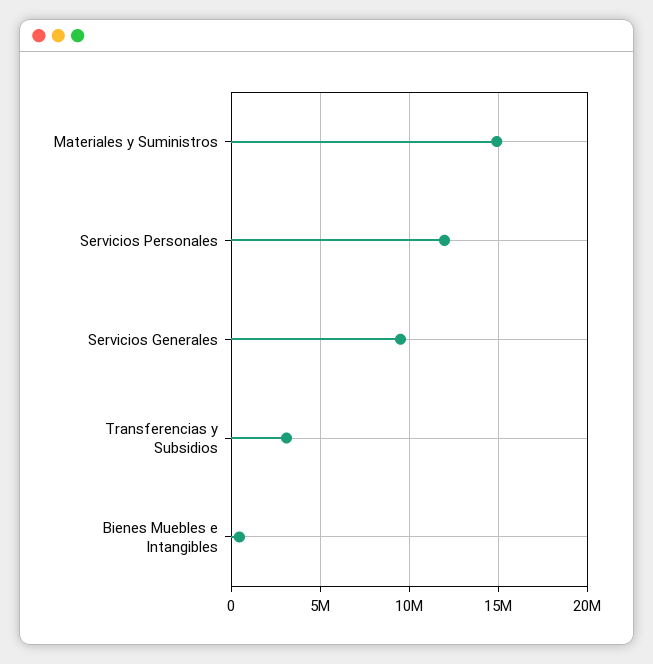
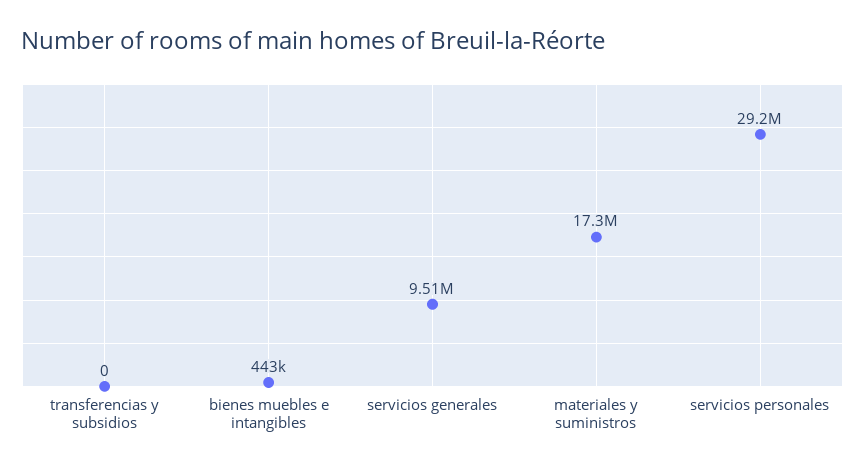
  {
-   "Materiales y Suministros": 15000000,
+   "Materiales y Suministros": 17300000,
-   "Servicios Personales": 12000000,
+   "Servicios Personales": 29200000,
    "Servicios Generales": 9510000,
-   "Transferencias y Subsidios": 3000000,
+   "Transferencias y Subsidios": 0,
    "Bienes Muebles e Intangibles": 443000
  }

